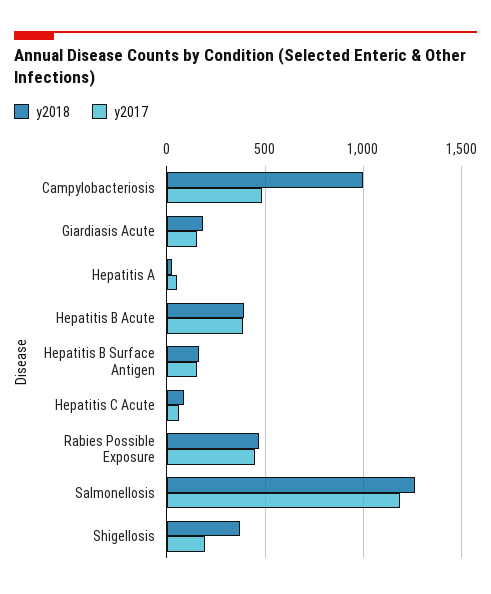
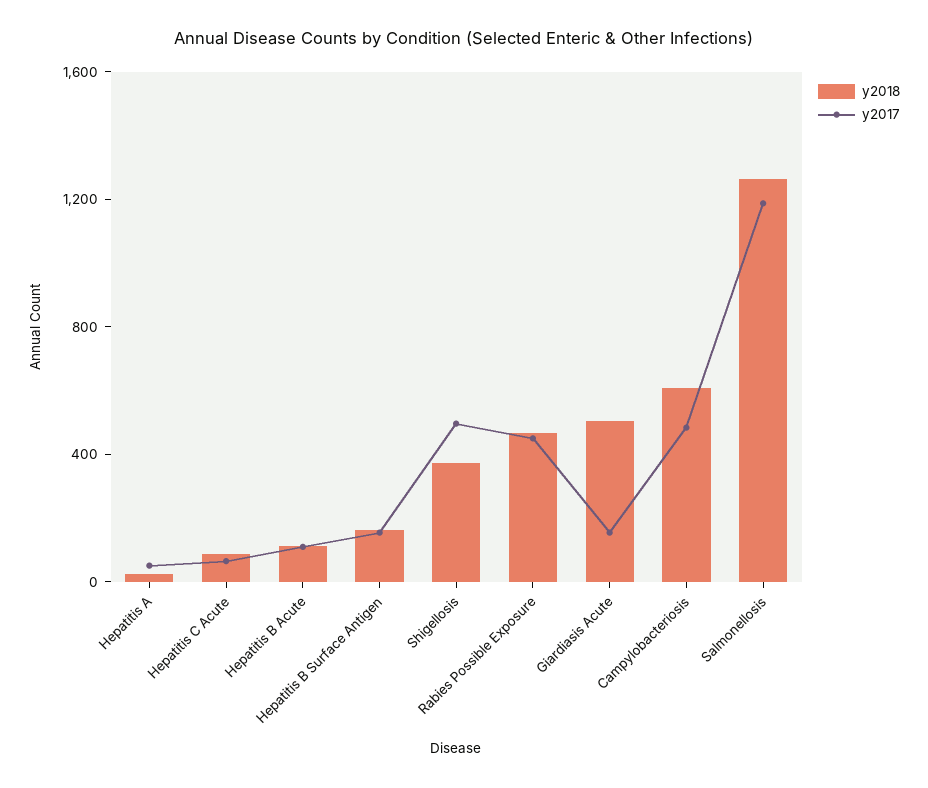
  {
    "y2018": {
-     "Campylobacteriosis": 1000,
+     "Campylobacteriosis": 600,
-     "Giardiasis Acute": 200,
+     "Giardiasis Acute": 500,
      "Hepatitis A": 50,
-     "Hepatitis B Acute": 400,
+     "Hepatitis B Acute": 100,
      "Hepatitis B Surface Antigen": 150,
      "Hepatitis C Acute": 100,
      "Rabies Possible Exposure": 450,
      "Salmonellosis": 1250,
      "Shigellosis": 350
    },
    "y2017": {
      "Campylobacteriosis": 500,
      "Giardiasis Acute": 150,
      "Hepatitis A": 50,
-     "Hepatitis B Acute": 400,
+     "Hepatitis B Acute": 100,
      "Hepatitis B Surface Antigen": 150,
      "Hepatitis C Acute": 50,
      "Rabies Possible Exposure": 450,
      "Salmonellosis": 1200,
-     "Shigellosis": 200
+     "Shigellosis": 500
    }
  }

